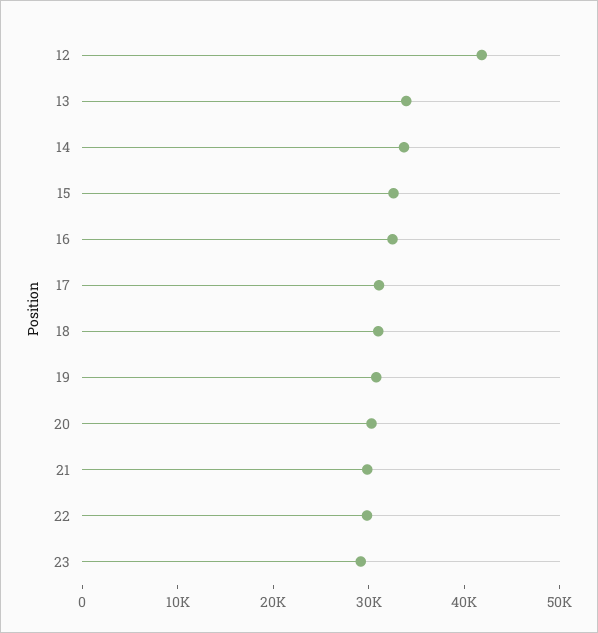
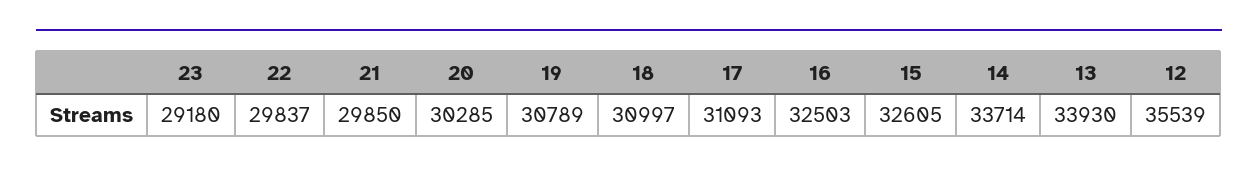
  {
-   "12": 42000,
+   "12": 35539,
    "13": 33930,
    "14": 33714,
    "15": 32605,
    "16": 32503,
    "17": 31093,
    "18": 30997,
    "19": 30789,
    "20": 30285,
    "21": 29850,
    "22": 29837,
    "23": 29180
  }

